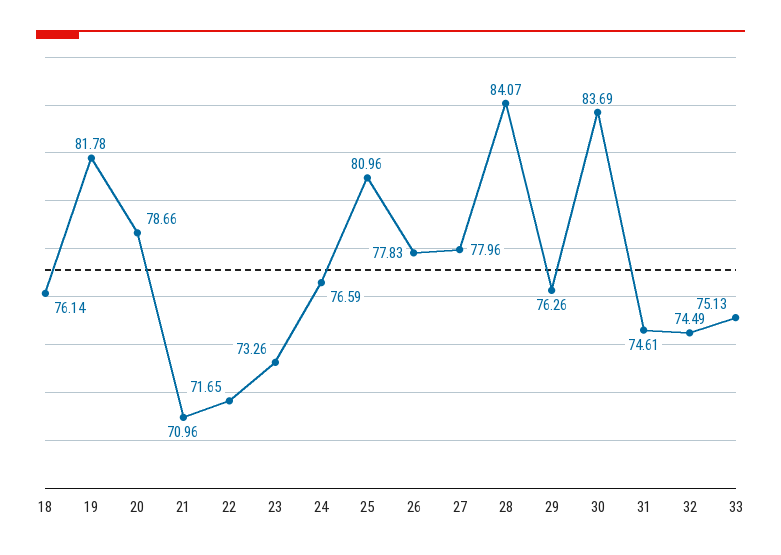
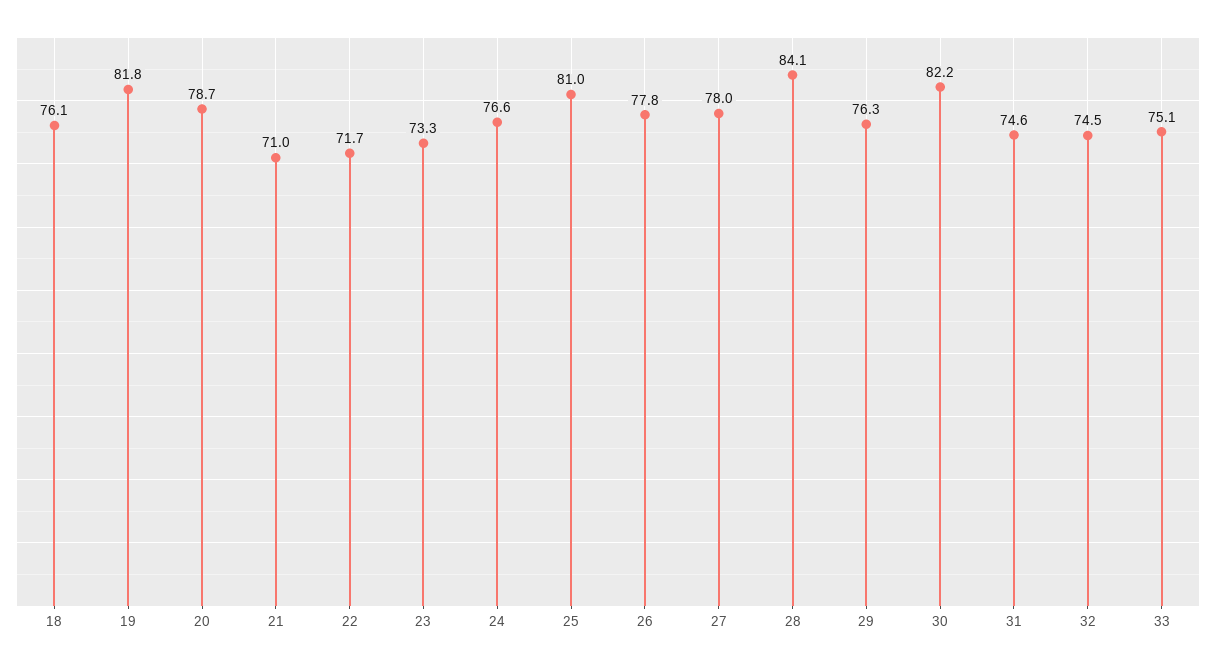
  {
    "18": 76.14,
    "19": 81.78,
    "20": 78.66,
    "21": 70.96,
    "22": 71.65,
    "23": 73.26,
    "24": 76.59,
    "25": 80.96,
    "26": 77.83,
    "27": 77.96,
    "28": 84.07,
    "29": 76.26,
-   "30": 83.69,
+   "30": 82.2,
    "31": 74.61,
    "32": 74.49,
    "33": 75.13
  }

